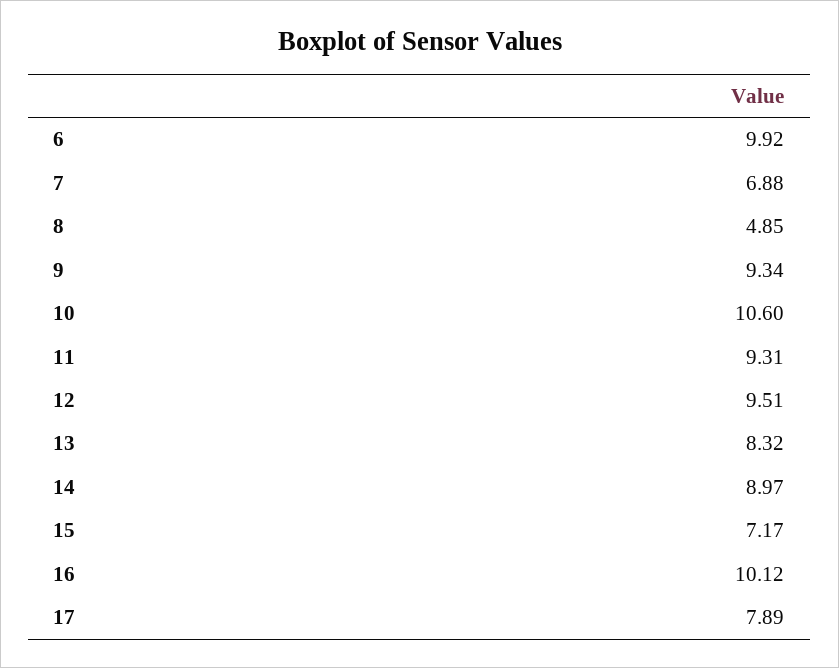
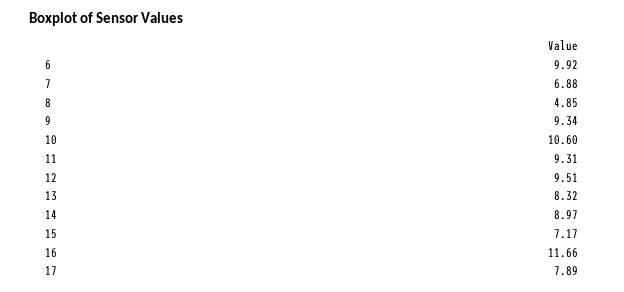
  {
    "6": 9.92,
    "7": 6.88,
    "8": 4.85,
    "9": 9.34,
    "10": 10.6,
    "11": 9.31,
    "12": 9.51,
    "13": 8.32,
    "14": 8.97,
    "15": 7.17,
-   "16": 10.12,
+   "16": 11.66,
    "17": 7.89
  }

